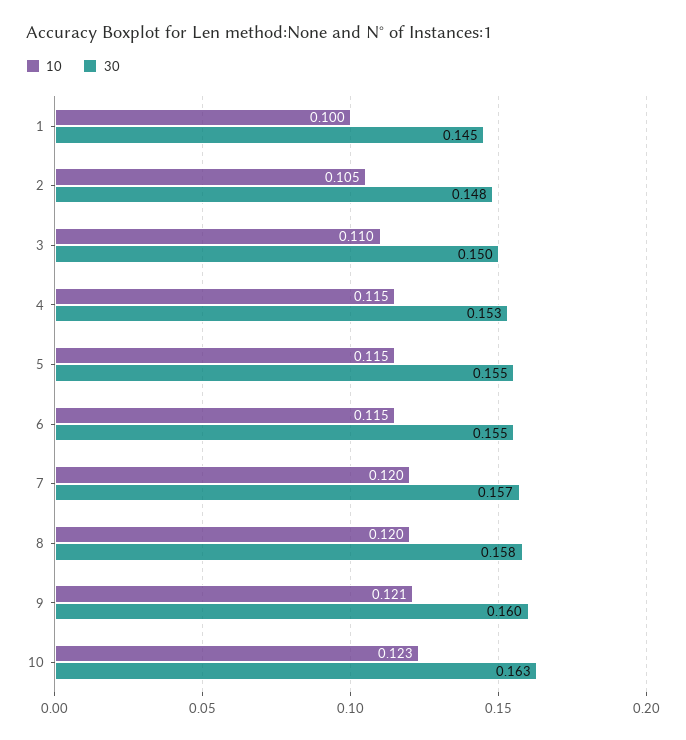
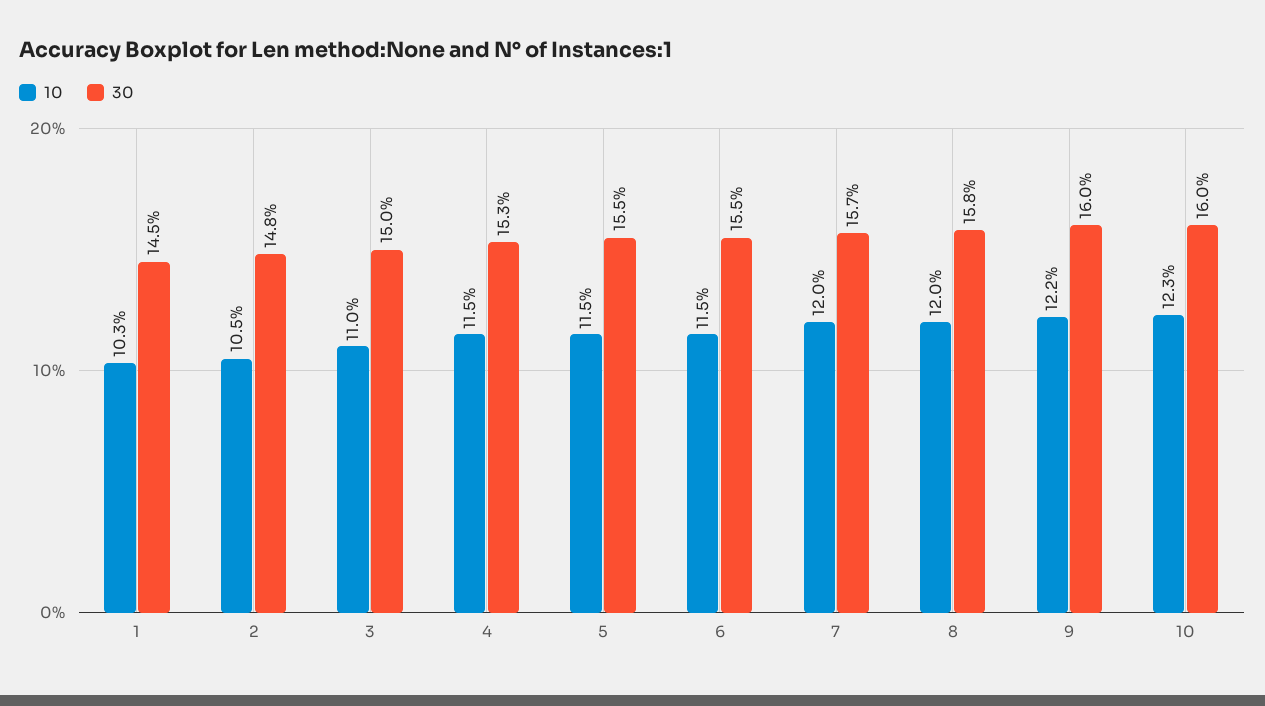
  {
    "10": {
-     "1": 0.1,
+     "1": 0.103,
      "2": 0.105,
      "3": 0.11,
      "4": 0.115,
      "5": 0.115,
      "6": 0.115,
      "7": 0.12,
      "8": 0.12,
-     "9": 0.121,
+     "9": 0.122,
      "10": 0.123
    },
    "30": {
      "1": 0.145,
      "2": 0.148,
      "3": 0.15,
      "4": 0.153,
      "5": 0.155,
      "6": 0.155,
      "7": 0.157,
      "8": 0.158,
      "9": 0.16,
-     "10": 0.163
+     "10": 0.16
    }
  }

